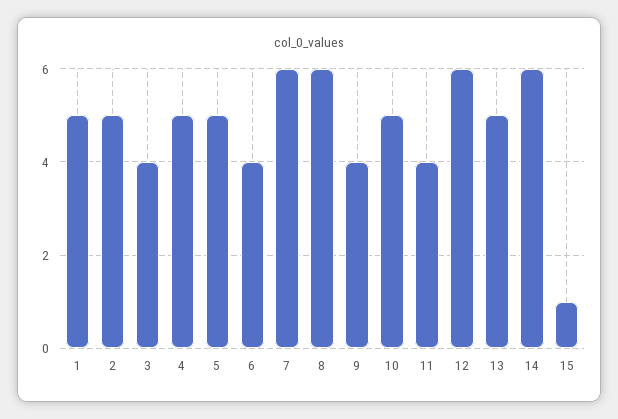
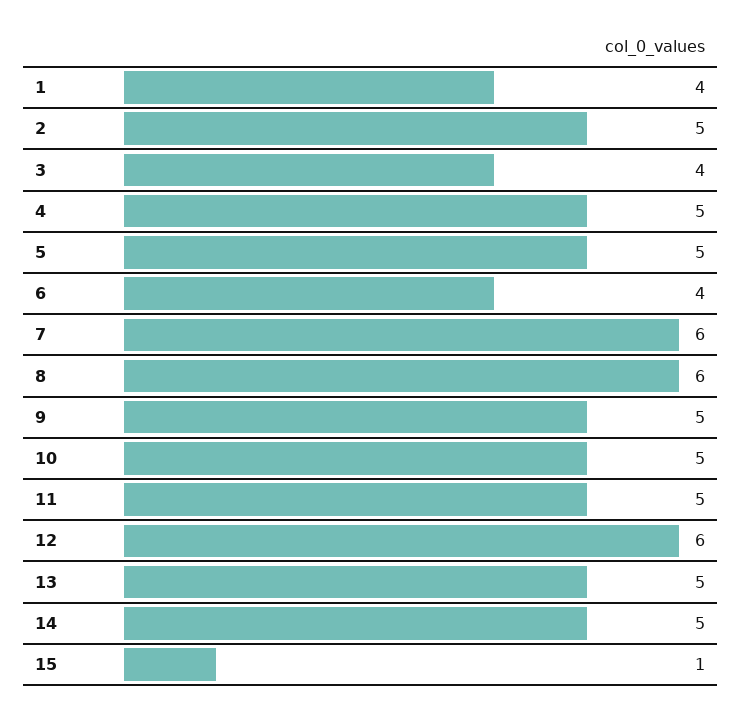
  {
-   "1": 5,
+   "1": 4,
    "2": 5,
    "3": 4,
    "4": 5,
    "5": 5,
    "6": 4,
    "7": 6,
    "8": 6,
-   "9": 4,
+   "9": 5,
    "10": 5,
-   "11": 4,
+   "11": 5,
    "12": 6,
    "13": 5,
-   "14": 6,
+   "14": 5,
    "15": 1
  }

